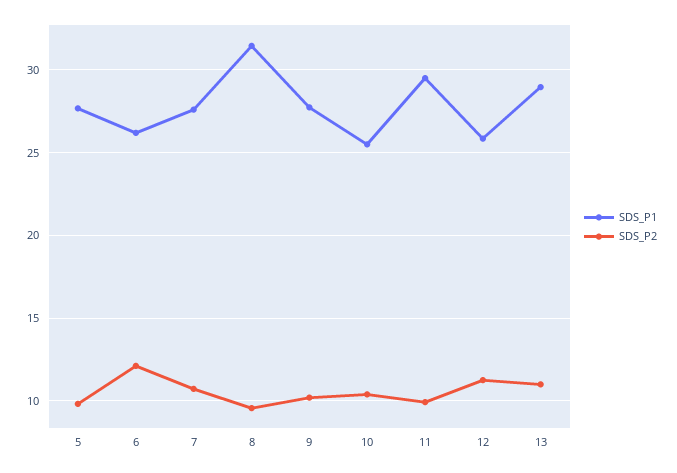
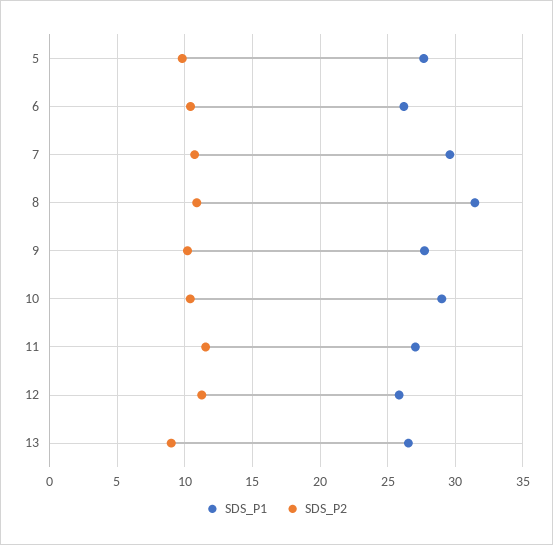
  {
    "SDS_P1": {
      "5": 27.5,
      "6": 26,
-     "7": 27.5,
+     "7": 29.5,
      "8": 31.5,
      "9": 27.5,
-     "10": 25.5,
+     "10": 29,
-     "11": 29.5,
+     "11": 27,
      "12": 26,
-     "13": 29
+     "13": 26.5
    },
    "SDS_P2": {
      "5": 10,
-     "6": 12,
+     "6": 10.5,
      "7": 10.5,
-     "8": 9.5,
+     "8": 11,
      "9": 10,
      "10": 10.5,
-     "11": 10,
+     "11": 11.5,
      "12": 11.5,
-     "13": 11
+     "13": 9
    }
  }

